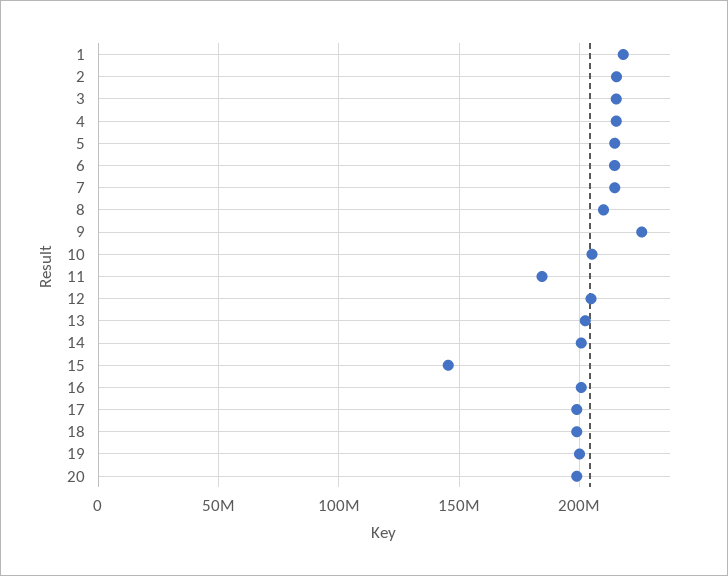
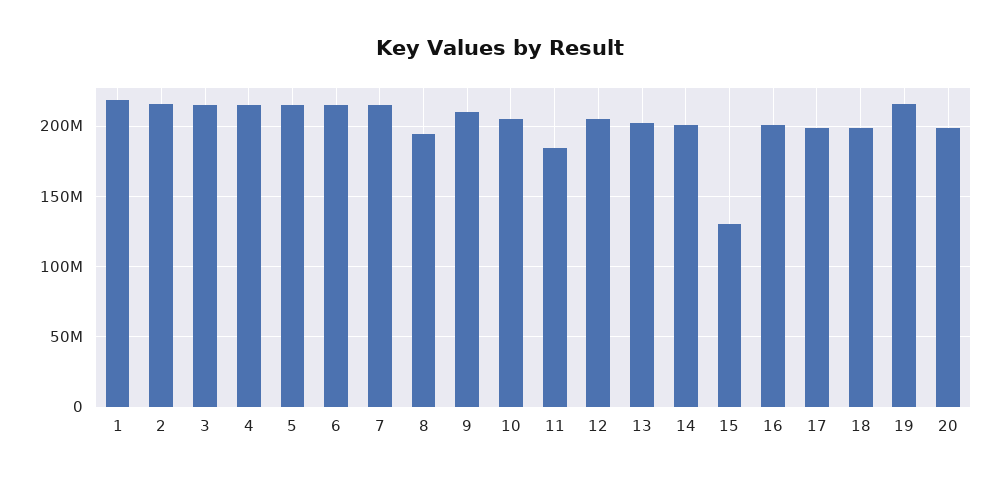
  {
    "1": 220000000,
    "2": 215000000,
    "3": 215000000,
    "4": 215000000,
    "5": 215000000,
    "6": 215000000,
    "7": 215000000,
-   "8": 210000000,
+   "8": 195000000,
-   "9": 225000000,
+   "9": 210000000,
    "10": 205000000,
    "11": 185000000,
    "12": 205000000,
    "13": 200000000,
    "14": 200000000,
-   "15": 145000000,
+   "15": 130000000,
    "16": 200000000,
    "17": 200000000,
    "18": 200000000,
-   "19": 200000000,
+   "19": 215000000,
    "20": 200000000
  }

